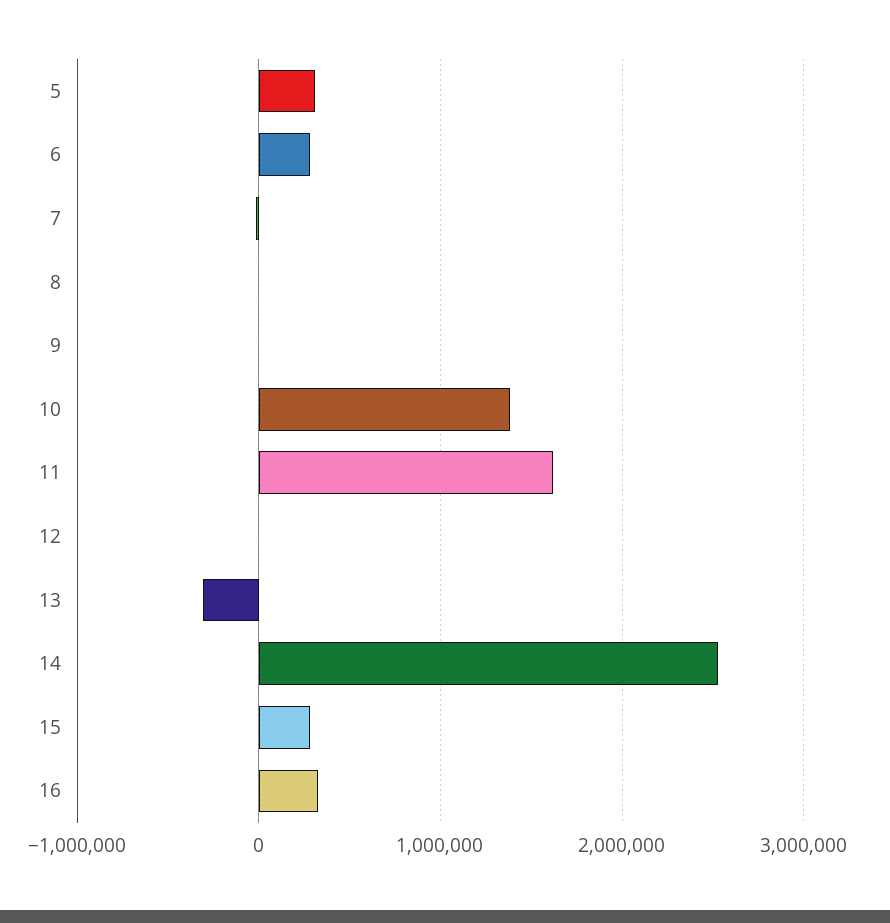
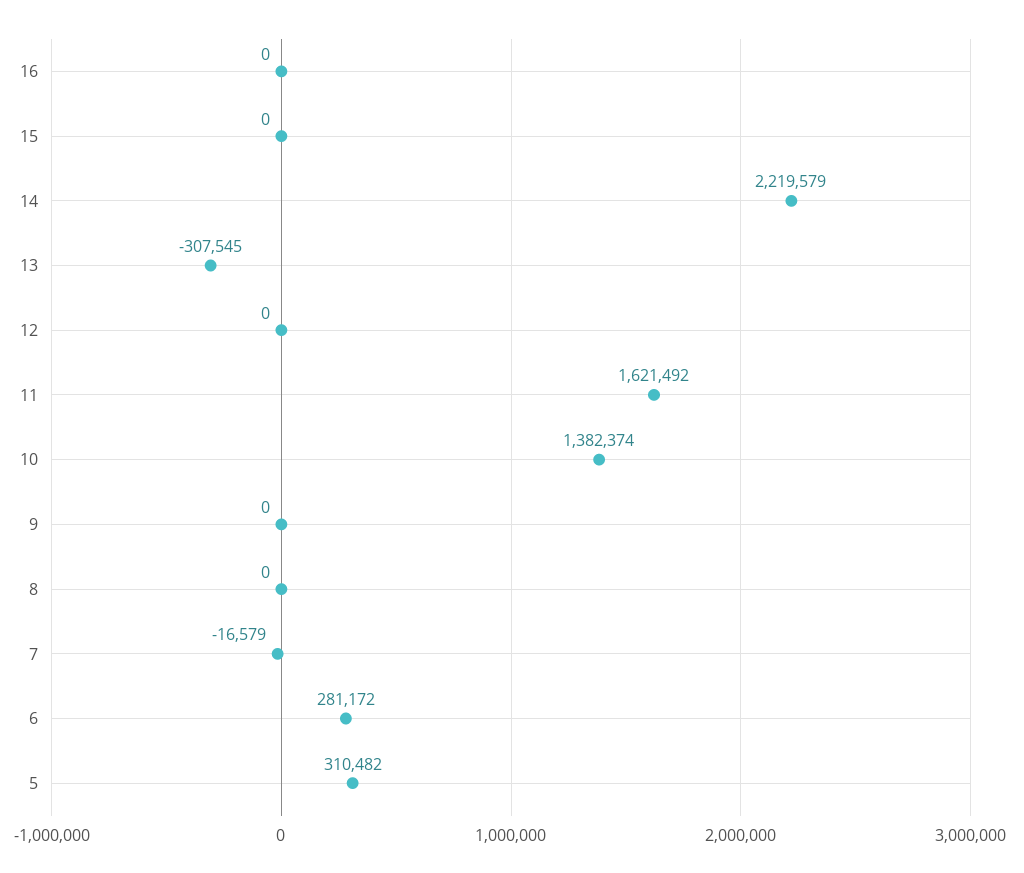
  {
    "5": 310482,
    "6": 281172,
    "7": -16579,
    "8": 0,
    "9": 0,
    "10": 1382374,
    "11": 1621492,
    "12": 0,
    "13": -307545,
-   "14": 2500000,
+   "14": 2219579,
-   "15": 300000,
+   "15": 0,
-   "16": 300000
+   "16": 0
  }

